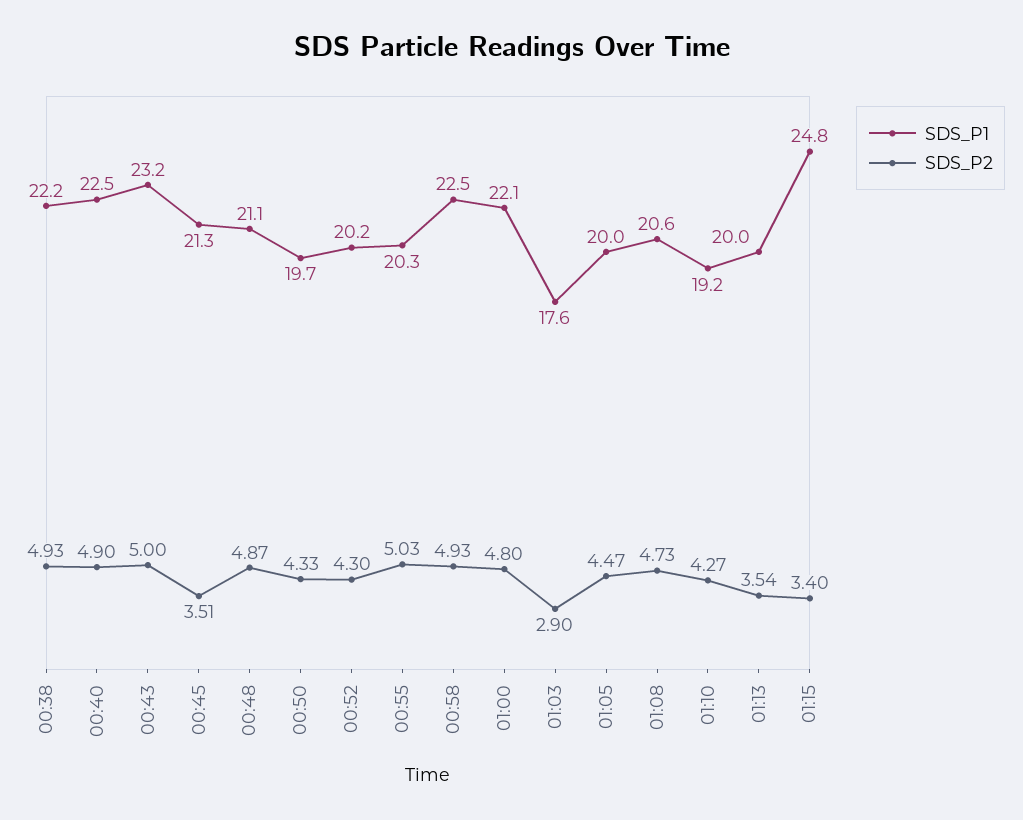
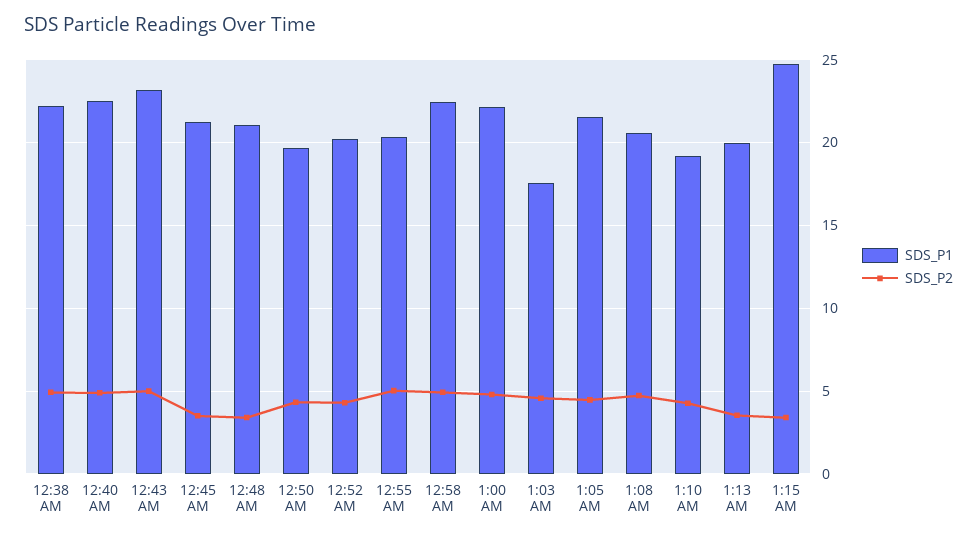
  {
    "SDS_P1": {
      "00:38": 22.2,
      "00:40": 22.5,
      "00:43": 23.2,
      "00:45": 21.3,
      "00:48": 21.1,
      "00:50": 19.7,
      "00:52": 20.2,
      "00:55": 20.3,
      "00:58": 22.5,
      "01:00": 22.1,
      "01:03": 17.6,
-     "01:05": 20,
+     "01:05": 21.5,
      "01:08": 20.6,
      "01:10": 19.2,
      "01:13": 20,
      "01:15": 24.8
    },
    "SDS_P2": {
      "00:38": 4.93,
      "00:40": 4.9,
      "00:43": 5,
      "00:45": 3.51,
-     "00:48": 4.87,
+     "00:48": 3.5,
      "00:50": 4.33,
      "00:52": 4.3,
      "00:55": 5.03,
      "00:58": 4.93,
      "01:00": 4.8,
-     "01:03": 2.9,
+     "01:03": 4.5,
      "01:05": 4.47,
      "01:08": 4.73,
      "01:10": 4.27,
      "01:13": 3.54,
      "01:15": 3.4
    }
  }

